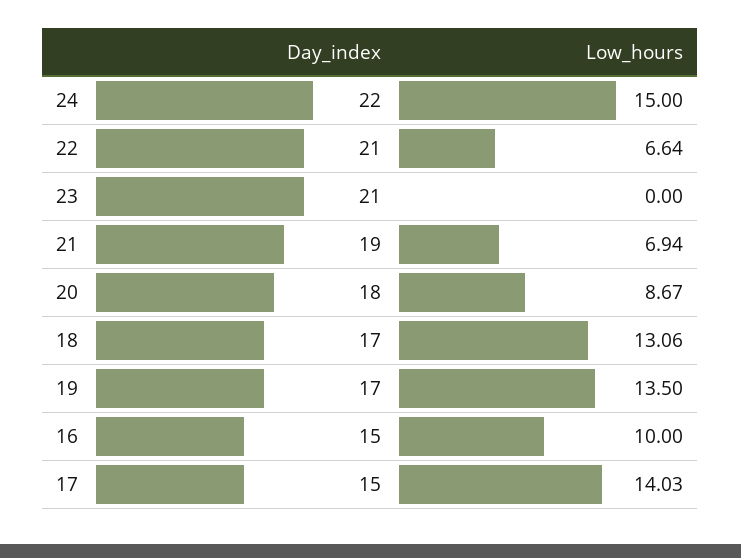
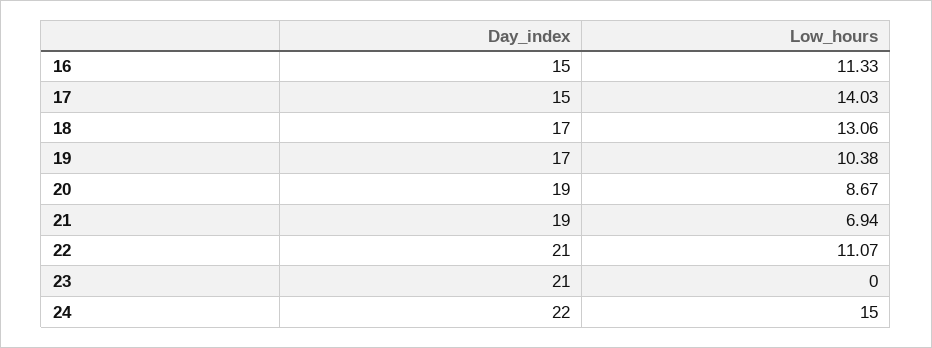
  {
    "Day_index": {
      "24": 22,
      "22": 21,
      "23": 21,
      "21": 19,
-     "20": 18,
+     "20": 19,
      "18": 17,
      "19": 17,
      "16": 15,
      "17": 15
    },
    "Low_hours": {
      "24": 15,
-     "22": 6.64,
+     "22": 11.07,
      "23": 0,
      "21": 6.94,
      "20": 8.67,
      "18": 13.06,
-     "19": 13.5,
+     "19": 10.38,
-     "16": 10,
+     "16": 11.33,
      "17": 14.03
    }
  }

